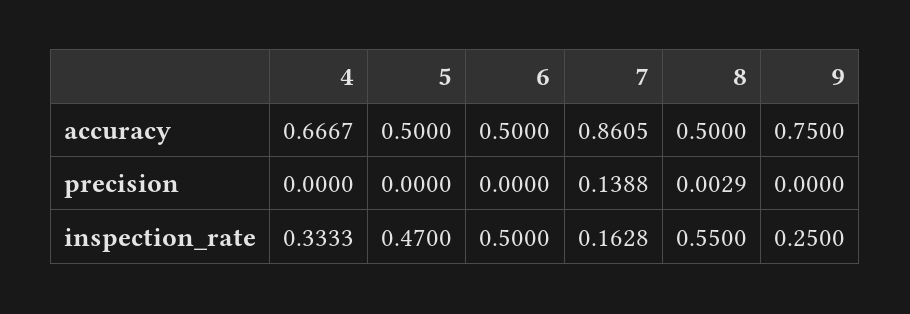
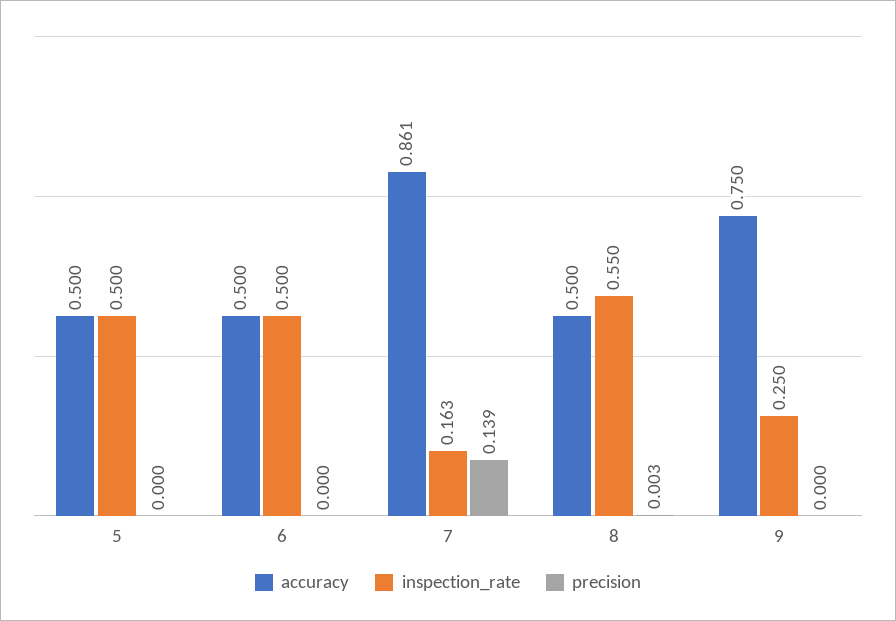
  {
    "accuracy": {
-     "4": 0.6667,
      "5": 0.5,
      "6": 0.5,
      "7": 0.8605,
      "8": 0.5,
      "9": 0.75
    },
    "precision": {
-     "4": 0,
      "5": 0,
      "6": 0,
      "7": 0.1388,
      "8": 0.0029,
      "9": 0
    },
    "inspection_rate": {
-     "4": 0.3333,
-     "5": 0.47,
+     "5": 0.5,
      "6": 0.5,
      "7": 0.1628,
      "8": 0.55,
      "9": 0.25
    }
  }

